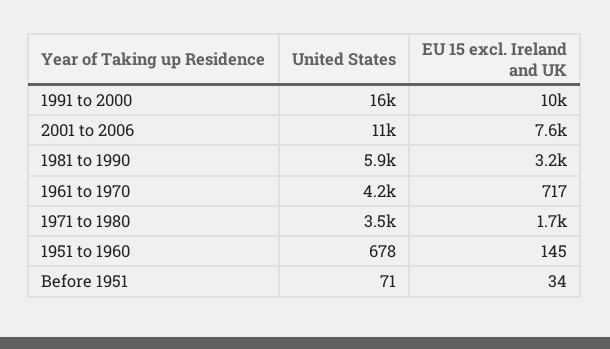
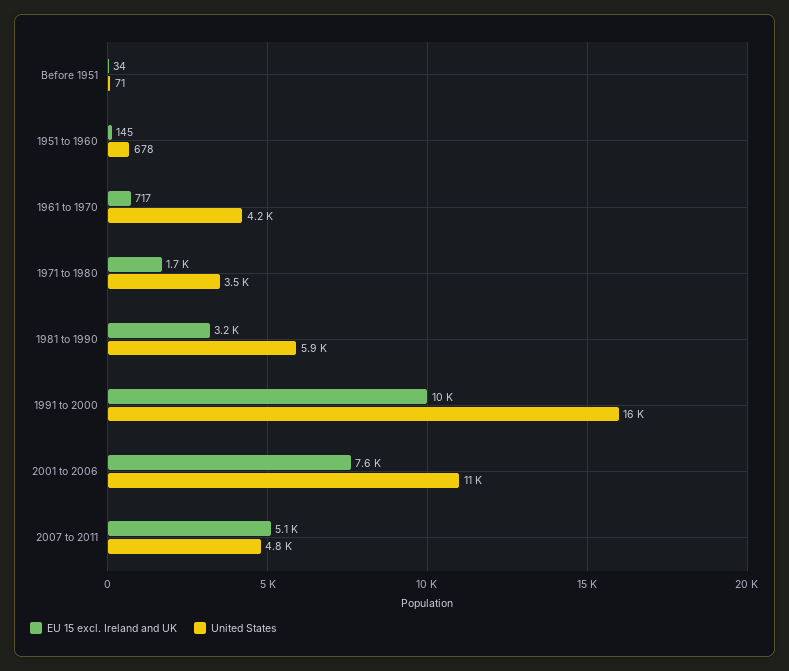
  {
    "United States": {
      "1991 to 2000": 16000,
      "2001 to 2006": 11000,
      "1981 to 1990": 5900,
      "1961 to 1970": 4200,
      "1971 to 1980": 3500,
      "1951 to 1960": 678,
-     "Before 1951": 71
+     "Before 1951": 71,
+     "2007 to 2011": 4800
    },
    "EU 15 excl. Ireland and UK": {
      "1991 to 2000": 10000,
      "2001 to 2006": 7600,
      "1981 to 1990": 3200,
      "1961 to 1970": 717,
      "1971 to 1980": 1700,
      "1951 to 1960": 145,
-     "Before 1951": 34
+     "Before 1951": 34,
+     "2007 to 2011": 5100
    }
  }

